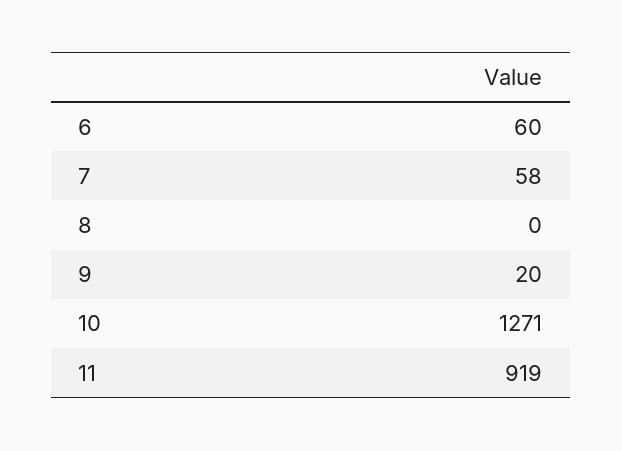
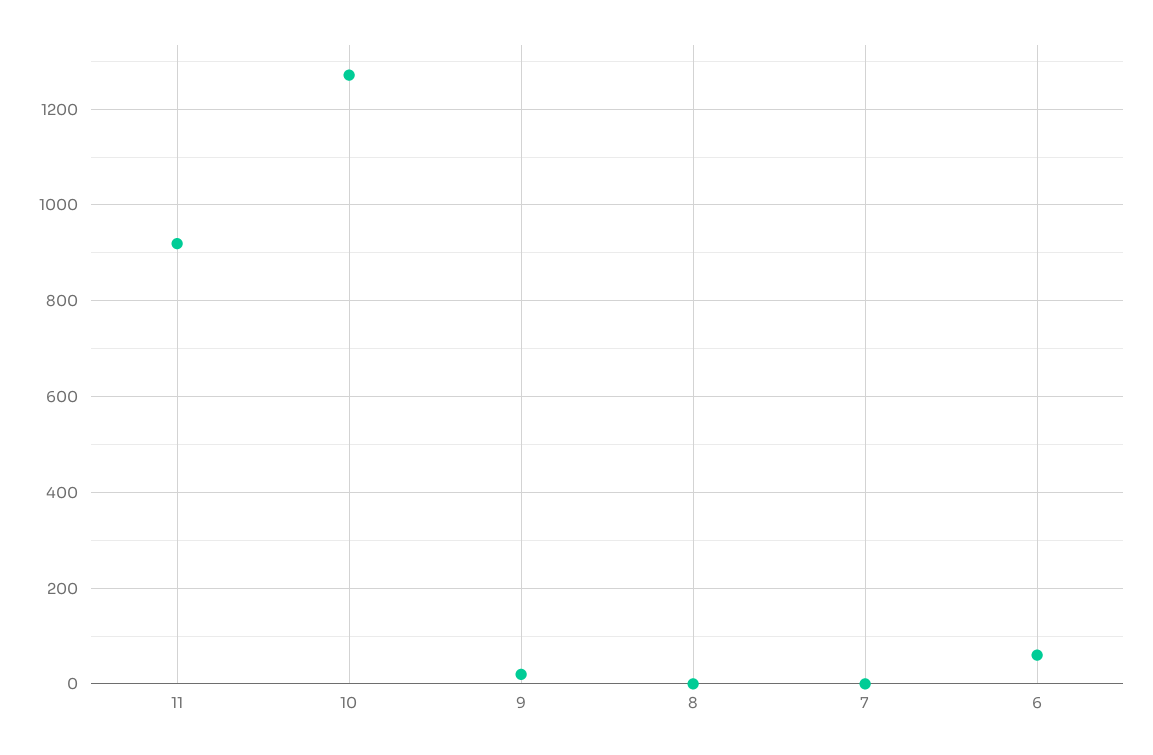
  {
    "6": 60,
-   "7": 58,
+   "7": 0,
    "8": 0,
    "9": 20,
    "10": 1271,
    "11": 919
  }

